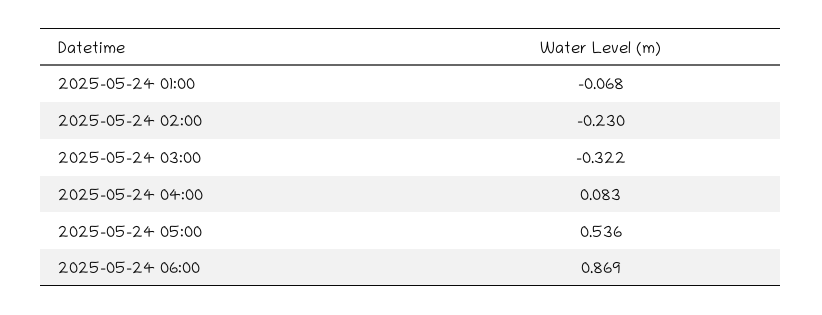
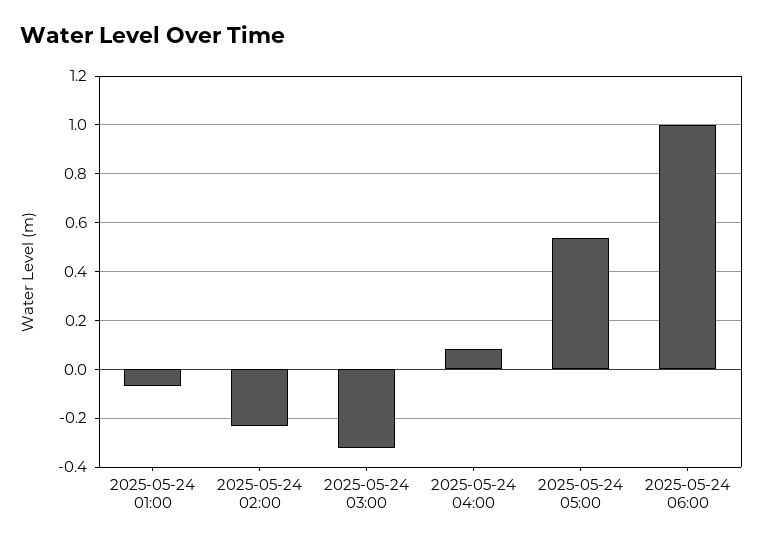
  {
    "2025-05-24 01:00": -0.068,
    "2025-05-24 02:00": -0.23,
    "2025-05-24 03:00": -0.322,
    "2025-05-24 04:00": 0.083,
    "2025-05-24 05:00": 0.536,
-   "2025-05-24 06:00": 0.869
+   "2025-05-24 06:00": 1
  }

